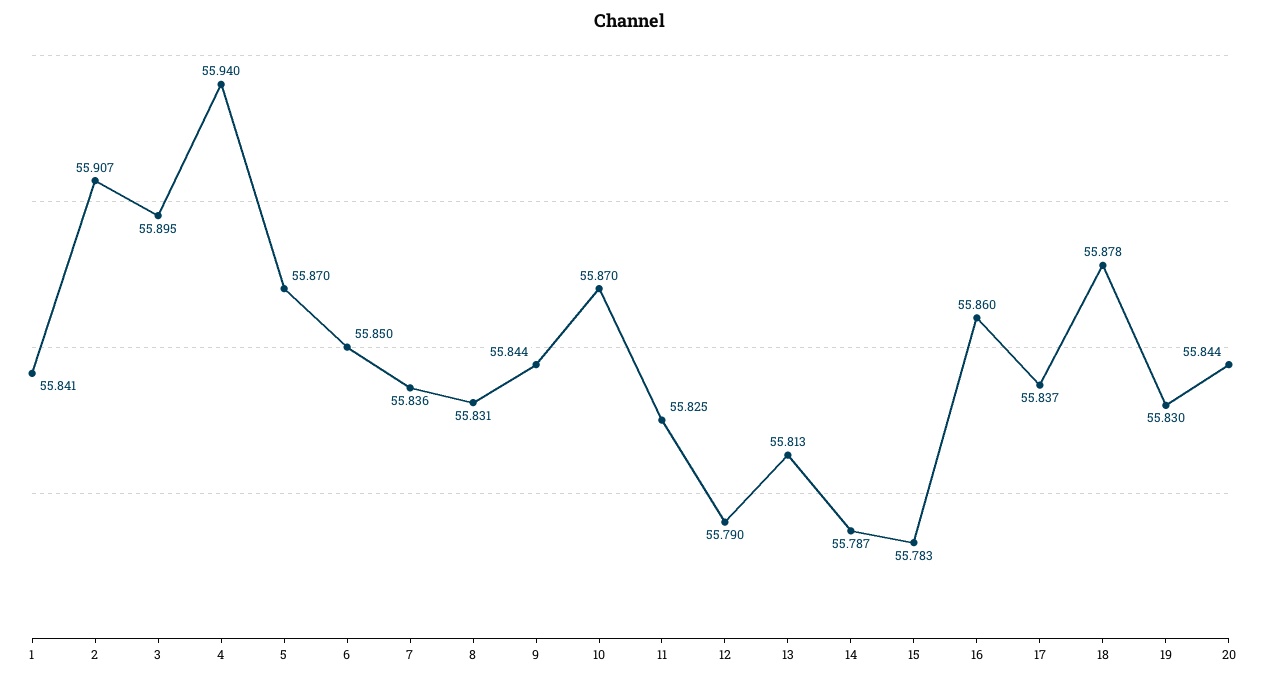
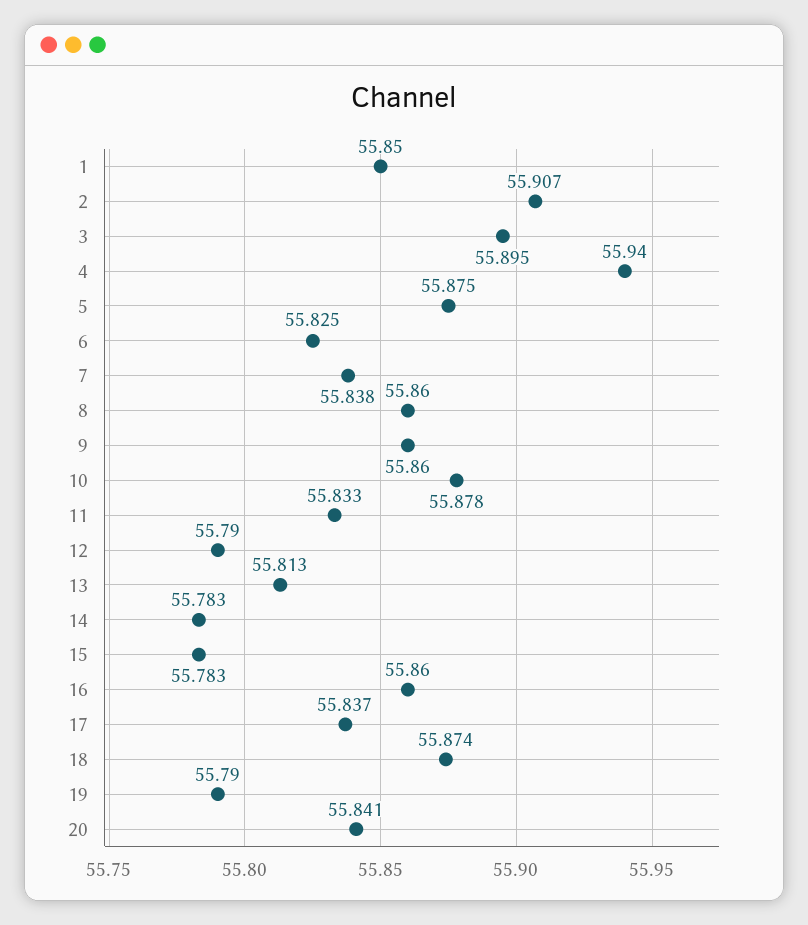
  {
-   "1": 55.841,
+   "1": 55.85,
    "2": 55.907,
    "3": 55.895,
    "4": 55.94,
-   "5": 55.87,
+   "5": 55.875,
-   "6": 55.85,
+   "6": 55.825,
-   "7": 55.836,
+   "7": 55.838,
-   "8": 55.831,
+   "8": 55.86,
-   "9": 55.844,
+   "9": 55.86,
-   "10": 55.87,
+   "10": 55.878,
-   "11": 55.825,
+   "11": 55.833,
    "12": 55.79,
    "13": 55.813,
-   "14": 55.787,
+   "14": 55.783,
    "15": 55.783,
    "16": 55.86,
    "17": 55.837,
-   "18": 55.878,
+   "18": 55.874,
-   "19": 55.83,
+   "19": 55.79,
-   "20": 55.844
+   "20": 55.841
  }

